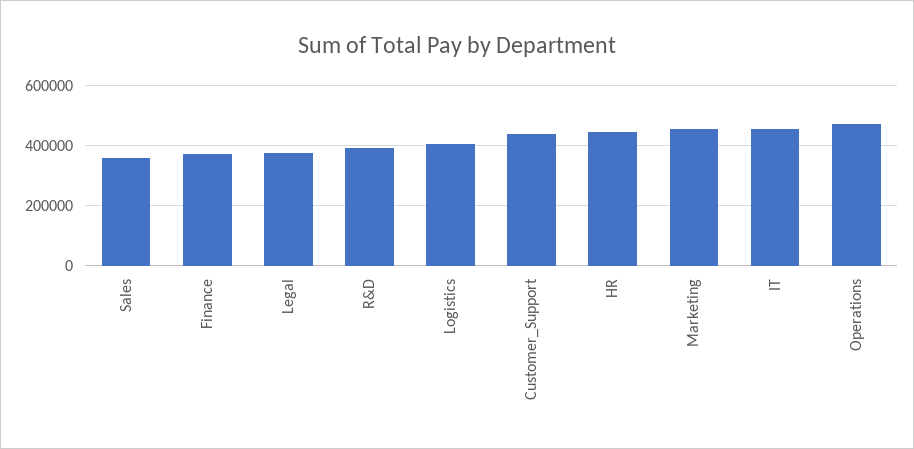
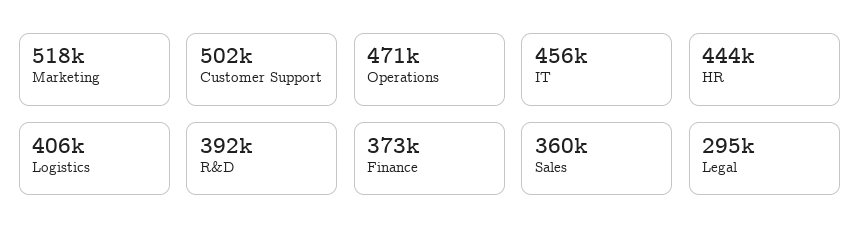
  {
    "Sales": 360000,
    "Finance": 373000,
-   "Legal": 380000,
+   "Legal": 295000,
    "R&D": 392000,
    "Logistics": 406000,
-   "Customer_Support": 440000,
+   "Customer_Support": 502000,
    "HR": 444000,
-   "Marketing": 460000,
+   "Marketing": 518000,
    "IT": 456000,
    "Operations": 471000
  }

